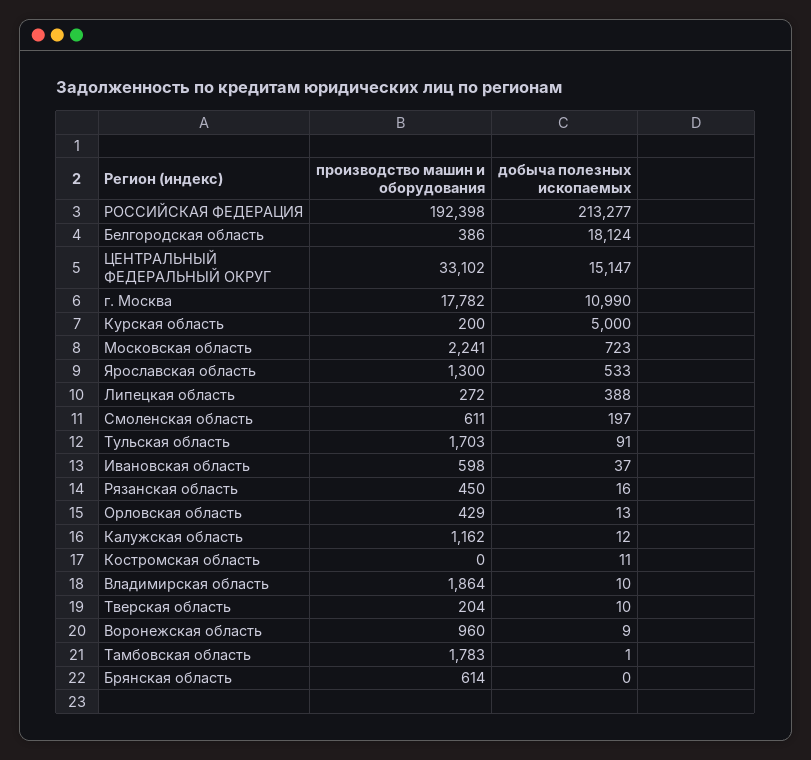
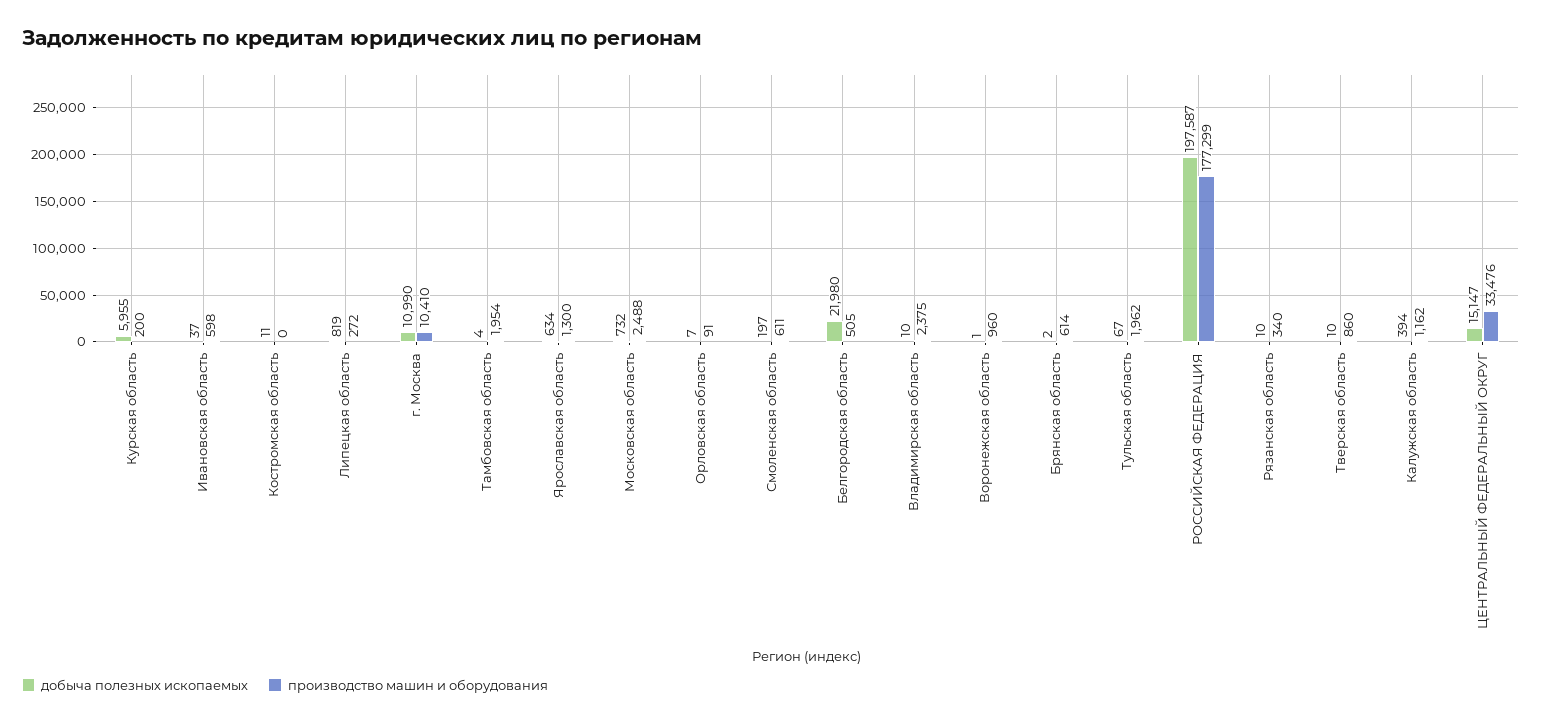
  {
    "производство машин и оборудования": {
-     "РОССИЙСКАЯ ФЕДЕРАЦИЯ": 192398,
+     "РОССИЙСКАЯ ФЕДЕРАЦИЯ": 177299,
-     "Белгородская область": 386,
+     "Белгородская область": 505,
-     "ЦЕНТРАЛЬНЫЙ ФЕДЕРАЛЬНЫЙ ОКРУГ": 33102,
+     "ЦЕНТРАЛЬНЫЙ ФЕДЕРАЛЬНЫЙ ОКРУГ": 33476,
-     "г. Москва": 17782,
+     "г. Москва": 10410,
      "Курская область": 200,
-     "Московская область": 2241,
+     "Московская область": 2488,
      "Ярославская область": 1300,
      "Липецкая область": 272,
      "Смоленская область": 611,
-     "Тульская область": 1703,
+     "Тульская область": 1962,
      "Ивановская область": 598,
-     "Рязанская область": 450,
+     "Рязанская область": 340,
-     "Орловская область": 429,
+     "Орловская область": 91,
      "Калужская область": 1162,
      "Костромская область": 0,
-     "Владимирская область": 1864,
+     "Владимирская область": 2375,
-     "Тверская область": 204,
+     "Тверская область": 860,
      "Воронежская область": 960,
-     "Тамбовская область": 1783,
+     "Тамбовская область": 1954,
      "Брянская область": 614
    },
    "добыча полезных ископаемых": {
-     "РОССИЙСКАЯ ФЕДЕРАЦИЯ": 213277,
+     "РОССИЙСКАЯ ФЕДЕРАЦИЯ": 197587,
-     "Белгородская область": 18124,
+     "Белгородская область": 21980,
      "ЦЕНТРАЛЬНЫЙ ФЕДЕРАЛЬНЫЙ ОКРУГ": 15147,
      "г. Москва": 10990,
-     "Курская область": 5000,
+     "Курская область": 5955,
-     "Московская область": 723,
+     "Московская область": 732,
-     "Ярославская область": 533,
+     "Ярославская область": 634,
-     "Липецкая область": 388,
+     "Липецкая область": 819,
      "Смоленская область": 197,
-     "Тульская область": 91,
+     "Тульская область": 67,
      "Ивановская область": 37,
-     "Рязанская область": 16,
+     "Рязанская область": 10,
-     "Орловская область": 13,
+     "Орловская область": 7,
-     "Калужская область": 12,
+     "Калужская область": 394,
      "Костромская область": 11,
      "Владимирская область": 10,
      "Тверская область": 10,
-     "Воронежская область": 9,
+     "Воронежская область": 1,
-     "Тамбовская область": 1,
+     "Тамбовская область": 4,
-     "Брянская область": 0
+     "Брянская область": 2
    }
  }

